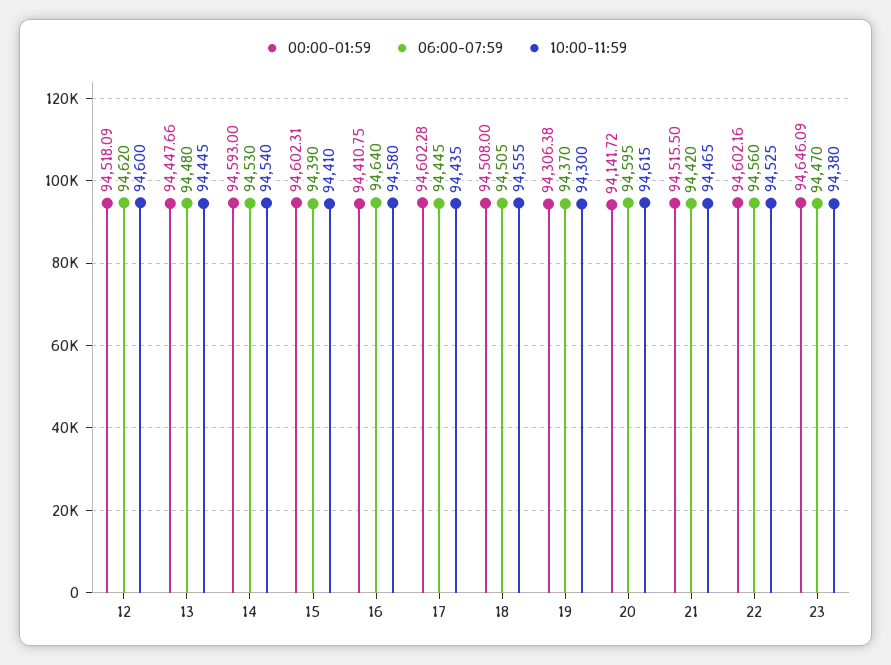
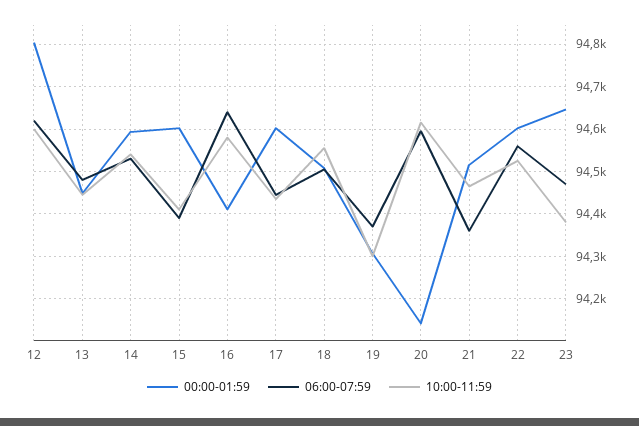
  {
    "00:00-01:59": {
-     "12": 94518.09,
+     "12": 94800,
      "13": 94447.66,
      "14": 94593,
      "15": 94602.31,
      "16": 94410.75,
      "17": 94602.28,
      "18": 94508,
      "19": 94306.38,
      "20": 94141.72,
      "21": 94515.5,
      "22": 94602.16,
      "23": 94646.09
    },
    "06:00-07:59": {
      "12": 94620,
      "13": 94480,
      "14": 94530,
      "15": 94390,
      "16": 94640,
      "17": 94445,
      "18": 94505,
      "19": 94370,
      "20": 94595,
-     "21": 94420,
+     "21": 94360,
      "22": 94560,
      "23": 94470
    },
    "10:00-11:59": {
      "12": 94600,
      "13": 94445,
      "14": 94540,
      "15": 94410,
      "16": 94580,
      "17": 94435,
      "18": 94555,
      "19": 94300,
      "20": 94615,
      "21": 94465,
      "22": 94525,
      "23": 94380
    }
  }

